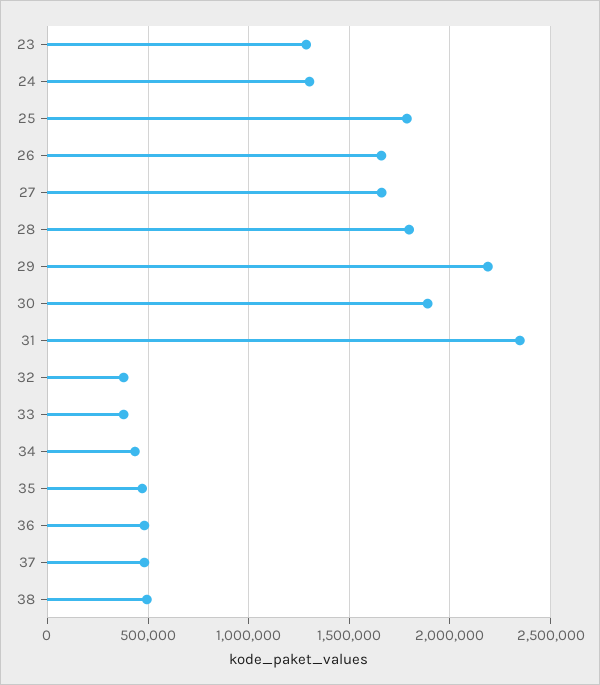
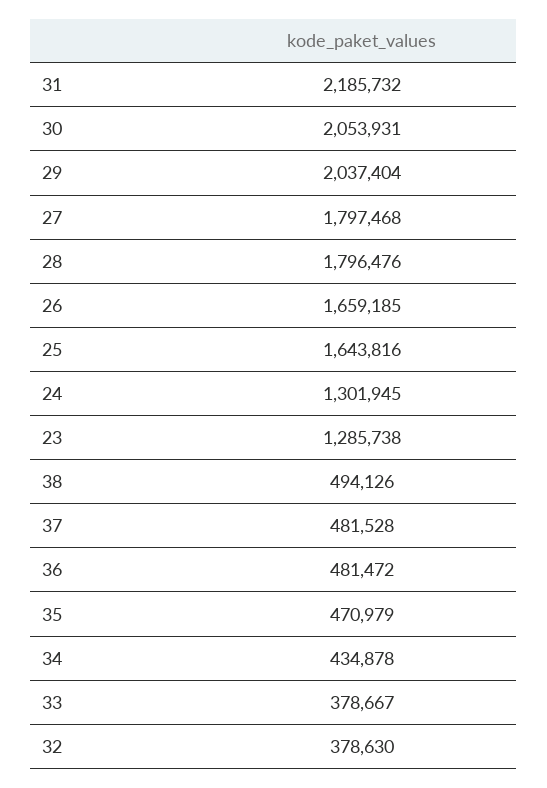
  {
    "23": 1285738,
    "24": 1301945,
-   "25": 1800000,
+   "25": 1643816,
    "26": 1659185,
-   "27": 1650000,
+   "27": 1797468,
    "28": 1796476,
-   "29": 2200000,
+   "29": 2037404,
-   "30": 1900000,
+   "30": 2053931,
-   "31": 2350000,
+   "31": 2185732,
    "32": 378630,
    "33": 378667,
    "34": 434878,
    "35": 470979,
    "36": 481472,
    "37": 481528,
    "38": 494126
  }

